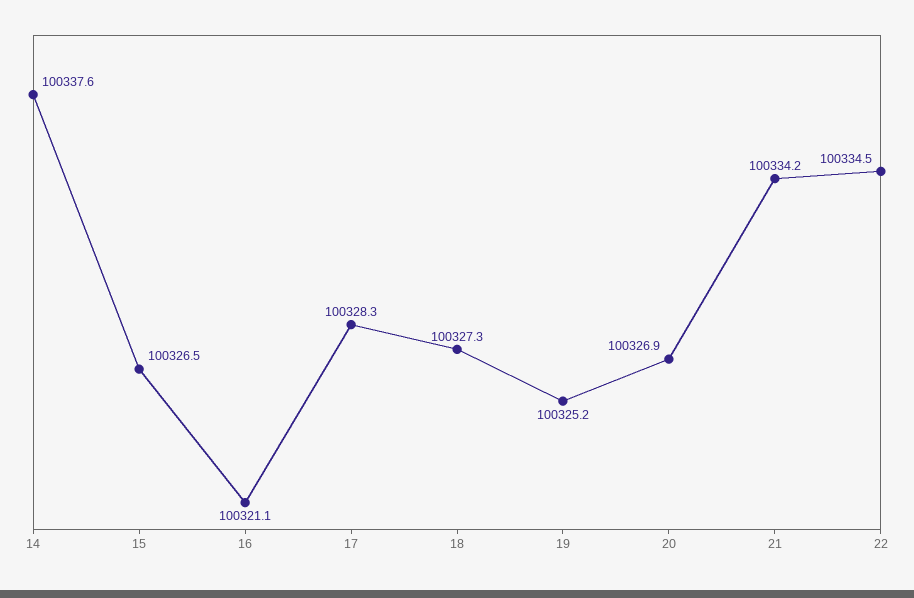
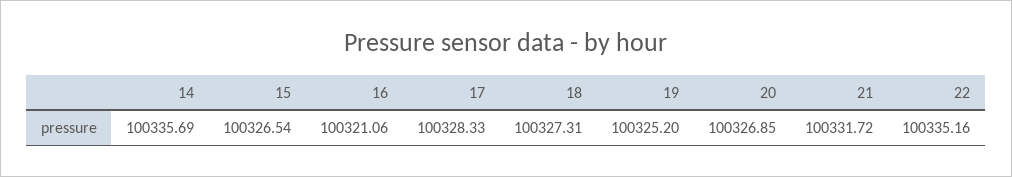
  {
-   "14": 100337.6,
+   "14": 100335.69,
    "15": 100326.54,
    "16": 100321.06,
    "17": 100328.33,
    "18": 100327.31,
    "19": 100325.2,
    "20": 100326.85,
-   "21": 100334.2,
+   "21": 100331.72,
-   "22": 100334.5
+   "22": 100335.16
  }

